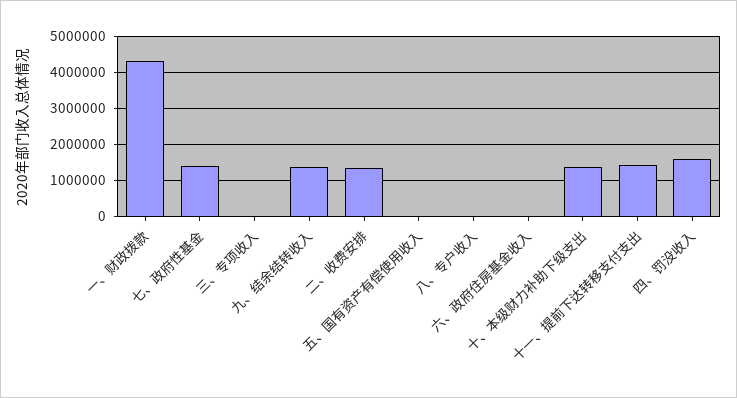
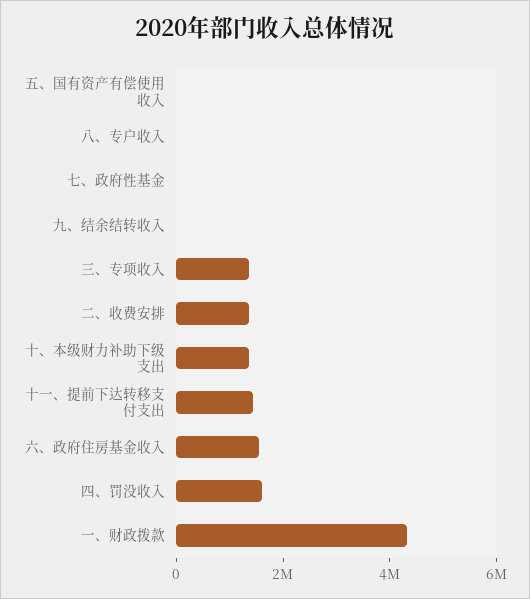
  {
    "一、财政拨款": 4400000,
-   "七、政府性基金": 1400000,
+   "七、政府性基金": 0,
-   "三、专项收入": 0,
+   "三、专项收入": 1500000,
-   "九、结余结转收入": 1400000,
+   "九、结余结转收入": 0,
    "二、收费安排": 1400000,
    "五、国有资产有偿使用收入": 0,
    "八、专户收入": 0,
-   "六、政府住房基金收入": 0,
+   "六、政府住房基金收入": 1500000,
    "十、本级财力补助下级支出": 1400000,
    "十一、提前下达转移支付支出": 1400000,
    "四、罚没收入": 1600000
  }

